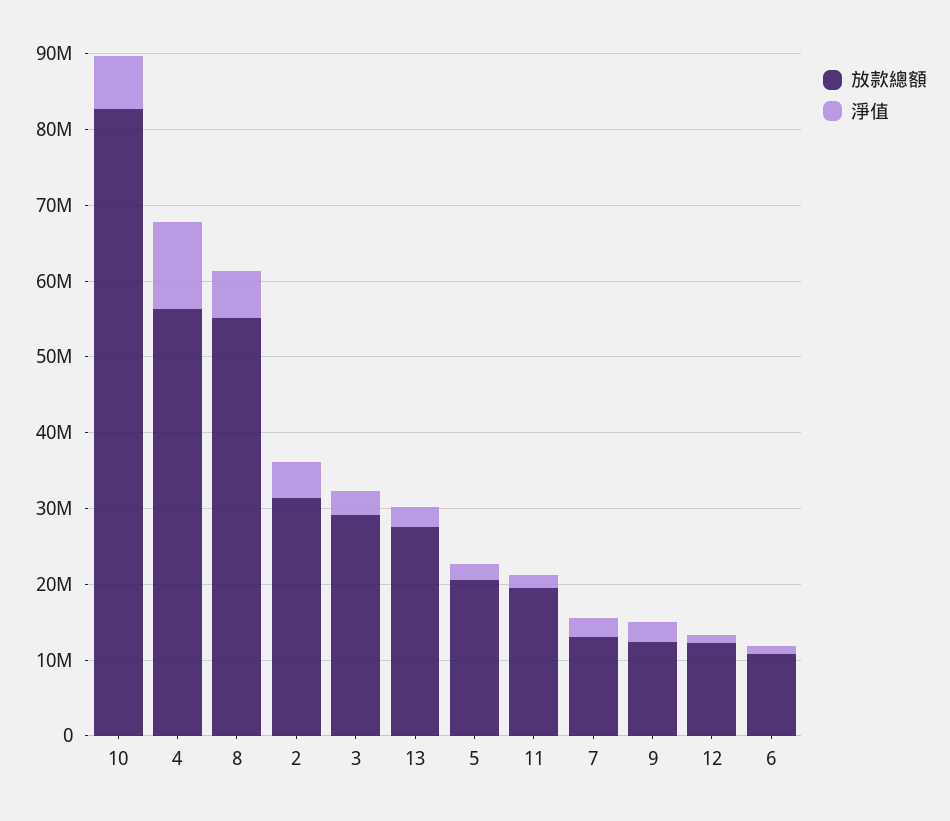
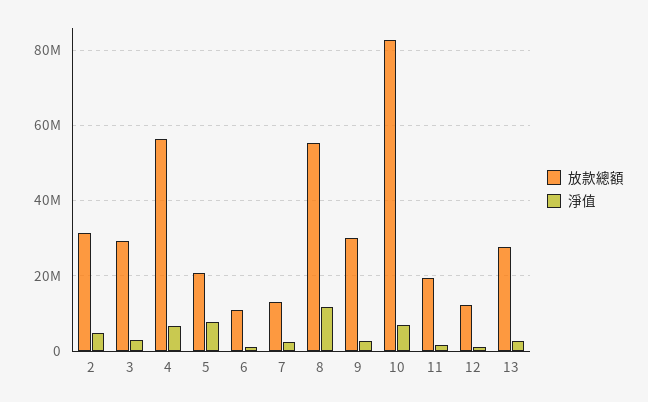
  {
    "放款總額": {
      "10": 82000000,
      "4": 56000000,
      "8": 56000000,
      "2": 32000000,
      "3": 30000000,
      "13": 28000000,
      "5": 20000000,
      "11": 20000000,
      "7": 14000000,
-     "9": 12000000,
+     "9": 30000000,
      "12": 12000000,
      "6": 10000000
    },
    "淨值": {
      "10": 8000000,
-     "4": 12000000,
+     "4": 6000000,
-     "8": 6000000,
+     "8": 12000000,
      "2": 4000000,
      "3": 4000000,
      "13": 2000000,
-     "5": 2000000,
+     "5": 8000000,
      "11": 2000000,
      "7": 2000000,
      "9": 2000000,
      "12": 2000000,
      "6": 0
    }
  }

